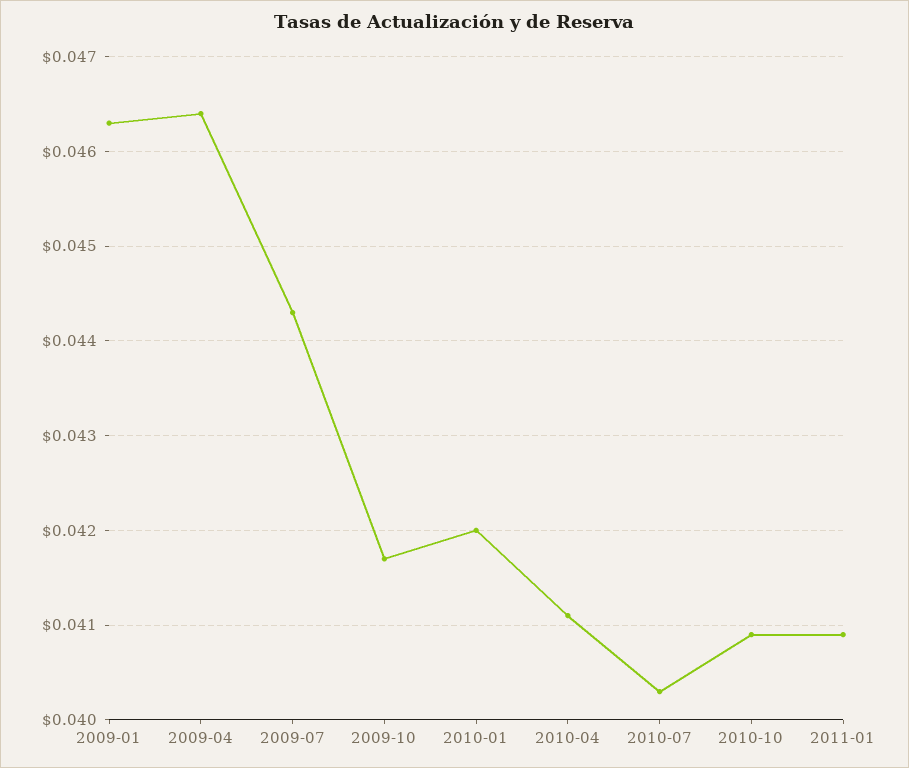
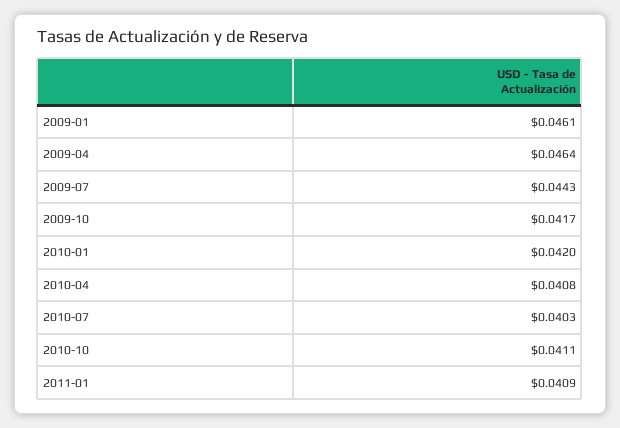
  {
-   "2009-01": 0.0463,
+   "2009-01": 0.0461,
    "2009-04": 0.0464,
    "2009-07": 0.0443,
    "2009-10": 0.0417,
    "2010-01": 0.042,
-   "2010-04": 0.0411,
+   "2010-04": 0.0408,
    "2010-07": 0.0403,
-   "2010-10": 0.0409,
+   "2010-10": 0.0411,
    "2011-01": 0.0409
  }

